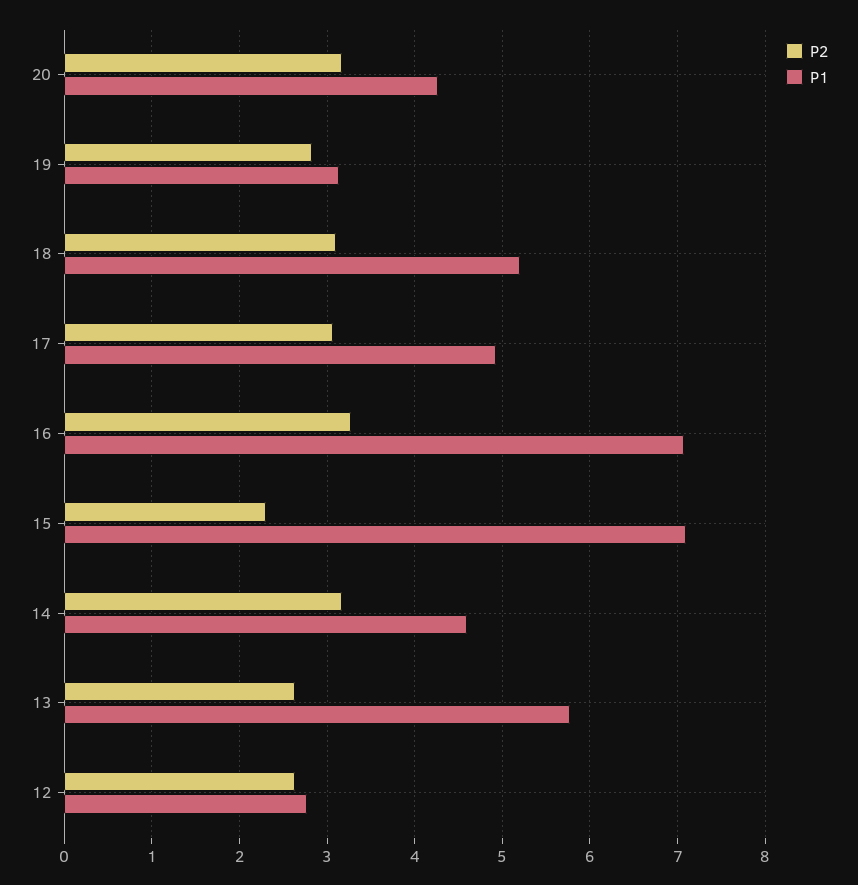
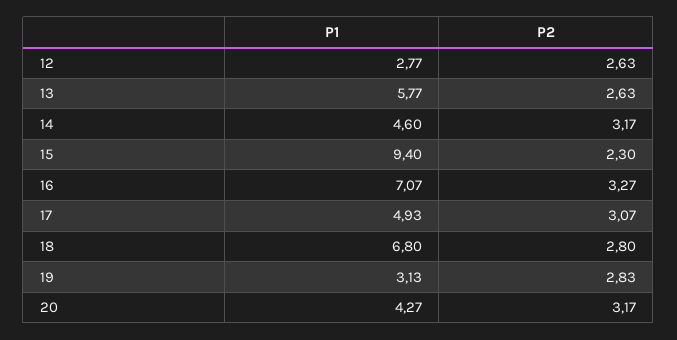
  {
    "P2": {
      "20": 3.17,
      "19": 2.83,
-     "18": 3.1,
+     "18": 2.8,
      "17": 3.07,
      "16": 3.27,
      "15": 2.3,
      "14": 3.17,
      "13": 2.63,
      "12": 2.63
    },
    "P1": {
      "20": 4.27,
      "19": 3.13,
-     "18": 5.2,
+     "18": 6.8,
      "17": 4.93,
      "16": 7.07,
-     "15": 7.1,
+     "15": 9.4,
      "14": 4.6,
      "13": 5.77,
      "12": 2.77
    }
  }

